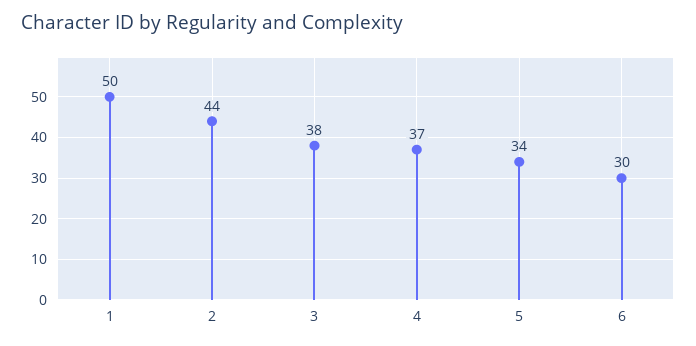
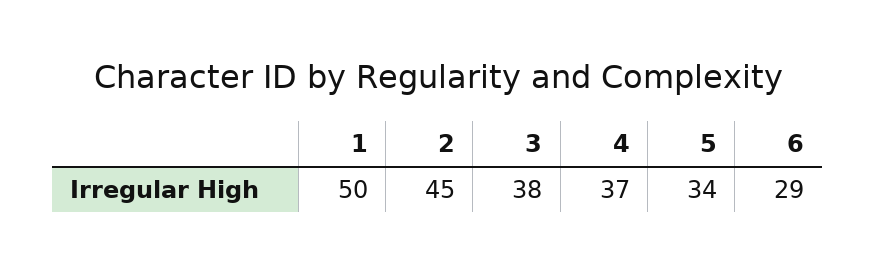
  {
    "1": 50,
-   "2": 44,
+   "2": 45,
    "3": 38,
    "4": 37,
    "5": 34,
-   "6": 30
+   "6": 29
  }

